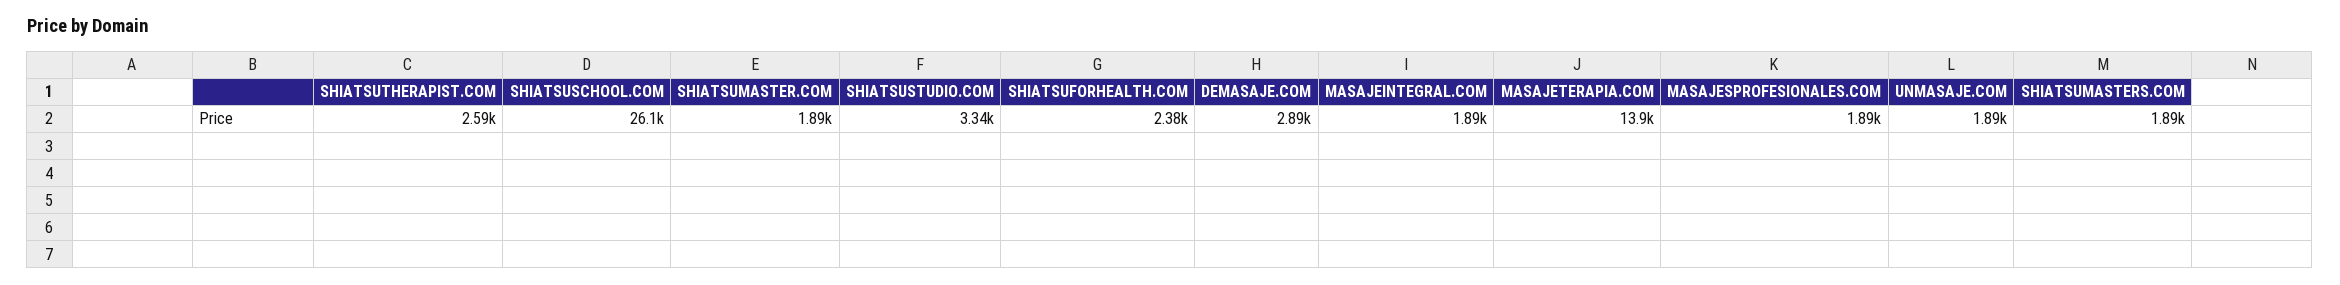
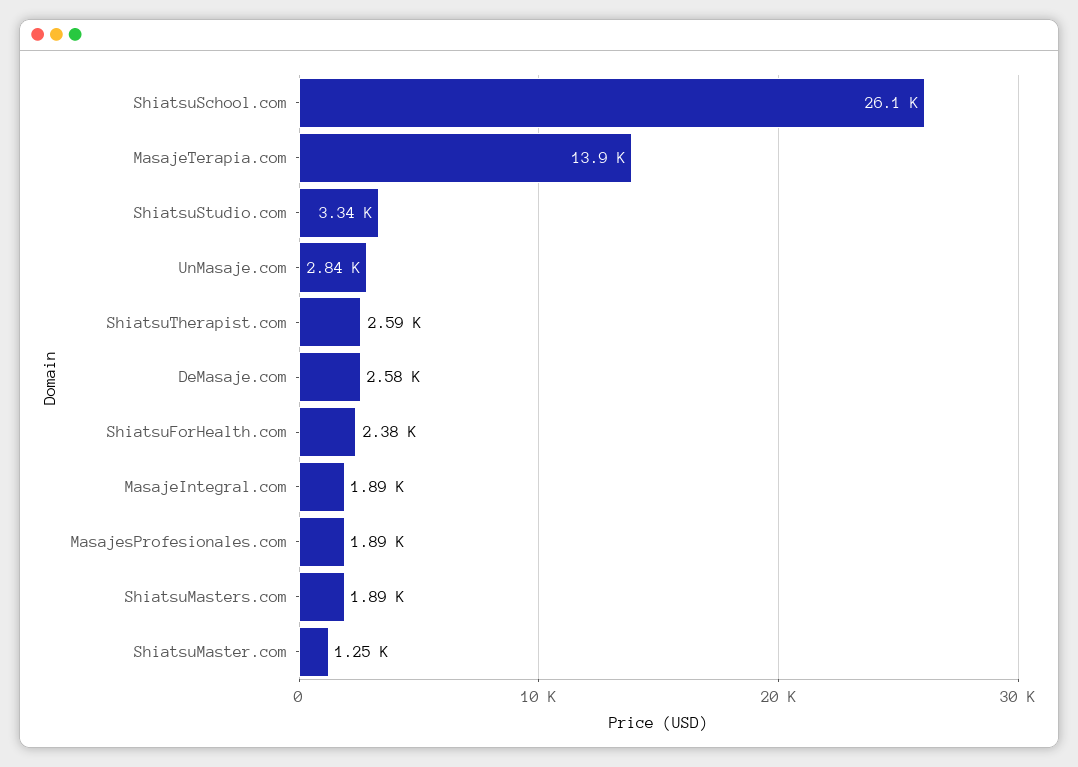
  {
    "SHIATSUTHERAPIST.COM": 2590,
    "SHIATSUSCHOOL.COM": 26100,
-   "SHIATSUMASTER.COM": 1890,
+   "SHIATSUMASTER.COM": 1250,
    "SHIATSUSTUDIO.COM": 3340,
    "SHIATSUFORHEALTH.COM": 2380,
-   "DEMASAJE.COM": 2890,
+   "DEMASAJE.COM": 2580,
    "MASAJEINTEGRAL.COM": 1890,
    "MASAJETERAPIA.COM": 13900,
    "MASAJESPROFESIONALES.COM": 1890,
-   "UNMASAJE.COM": 1890,
+   "UNMASAJE.COM": 2840,
    "SHIATSUMASTERS.COM": 1890
  }

